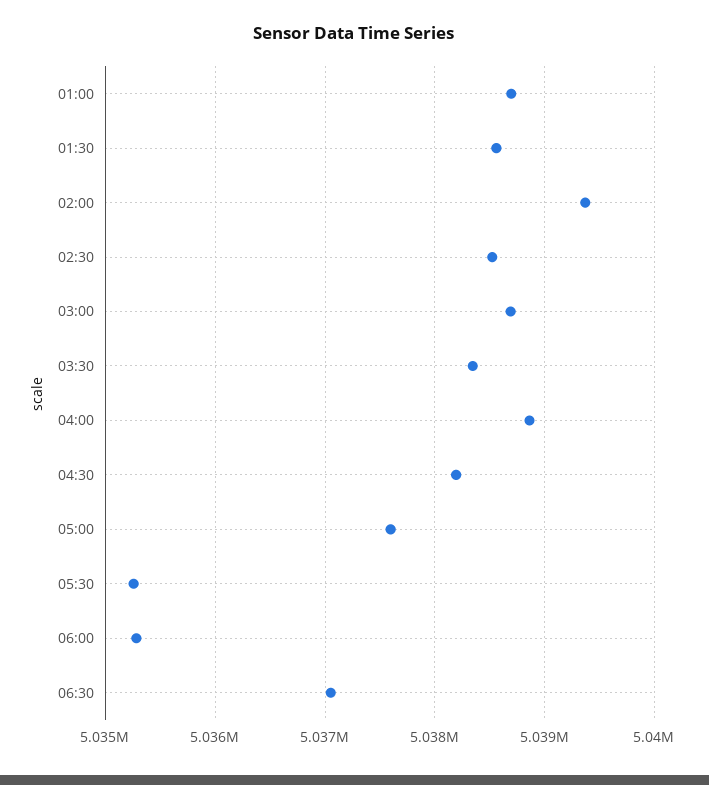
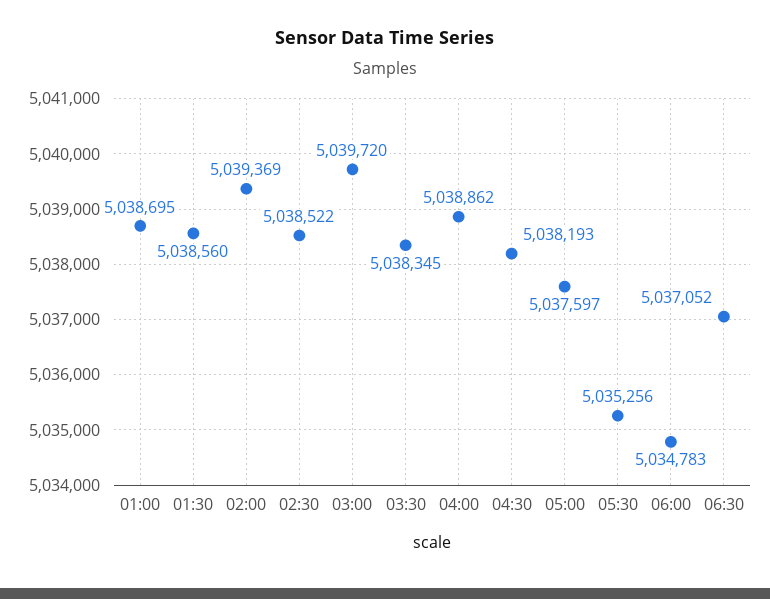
  {
    "01:00": 5038695,
    "01:30": 5038560,
    "02:00": 5039369,
    "02:30": 5038522,
-   "03:00": 5038700,
+   "03:00": 5039720,
    "03:30": 5038345,
    "04:00": 5038862,
    "04:30": 5038193,
    "05:00": 5037597,
    "05:30": 5035256,
-   "06:00": 5035300,
+   "06:00": 5034783,
    "06:30": 5037052
  }

